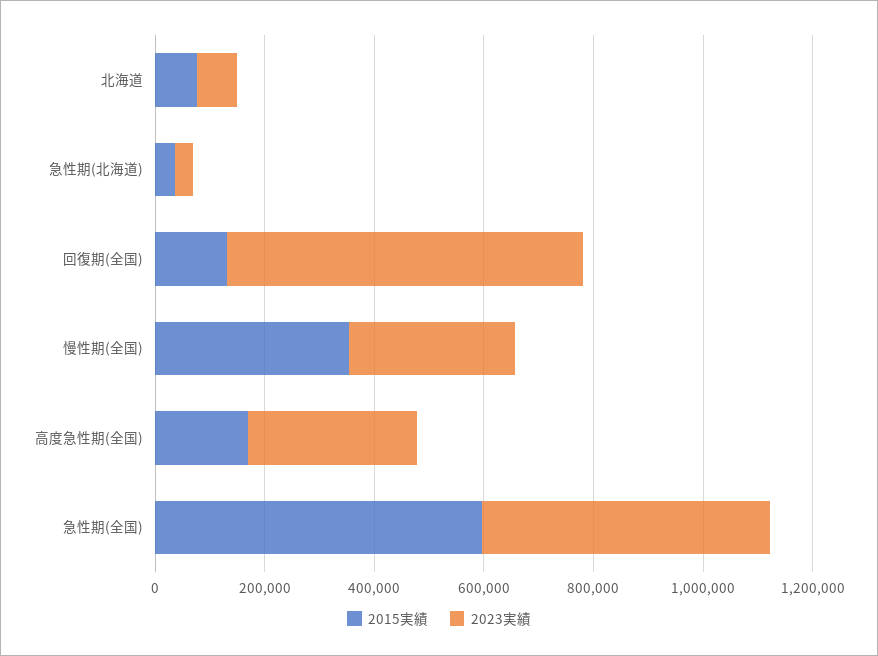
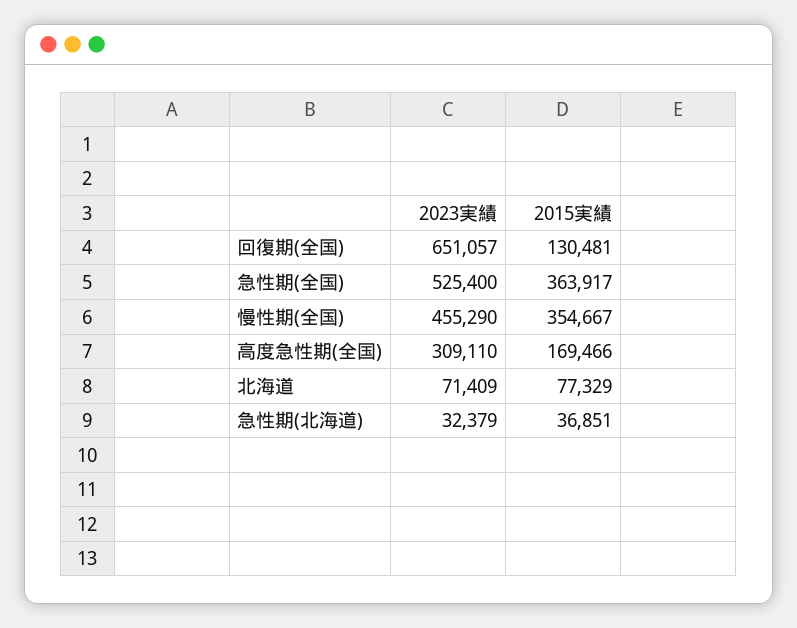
  {
    "2015実績": {
      "北海道": 77329,
      "急性期(北海道)": 36851,
      "回復期(全国)": 130481,
      "慢性期(全国)": 354667,
      "高度急性期(全国)": 169466,
-     "急性期(全国)": 600000
+     "急性期(全国)": 363917
    },
    "2023実績": {
      "北海道": 71409,
      "急性期(北海道)": 32379,
      "回復期(全国)": 651057,
-     "慢性期(全国)": 300000,
+     "慢性期(全国)": 455290,
      "高度急性期(全国)": 309110,
      "急性期(全国)": 525400
    }
  }

